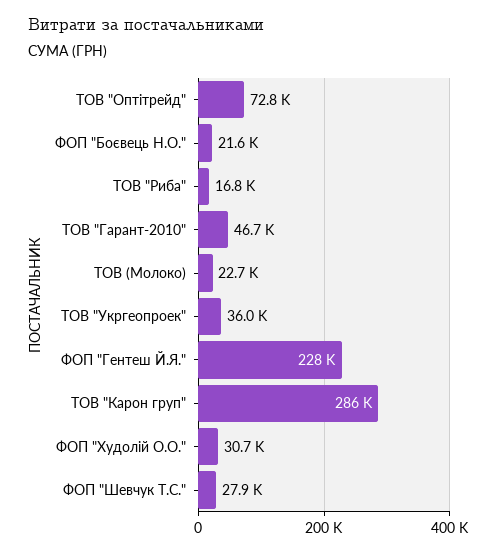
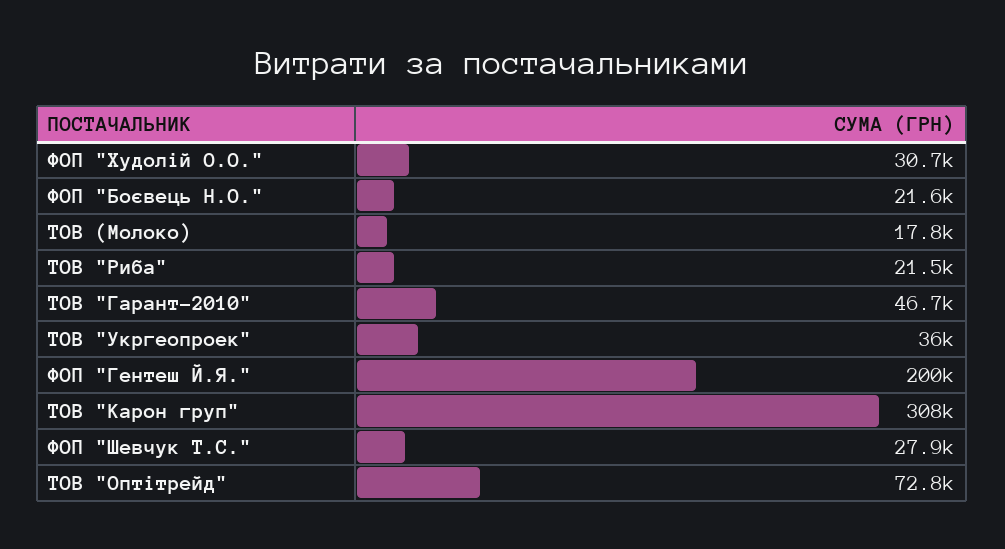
  {
    "ТОВ \"Оптітрейд\"": 72800,
    "ФОП \"Боєвець Н.О.\"": 21600,
-   "ТОВ \"Риба\"": 16800,
+   "ТОВ \"Риба\"": 21500,
    "ТОВ \"Гарант-2010\"": 46700,
-   "ТОВ (Молоко)": 22700,
+   "ТОВ (Молоко)": 17800,
    "ТОВ \"Укргеопроек\"": 36000,
-   "ФОП \"Гентеш Й.Я.\"": 228000,
+   "ФОП \"Гентеш Й.Я.\"": 200000,
-   "ТОВ \"Карон груп\"": 286000,
+   "ТОВ \"Карон груп\"": 308000,
    "ФОП \"Худолій О.О.\"": 30700,
    "ФОП \"Шевчук Т.С.\"": 27900
  }

